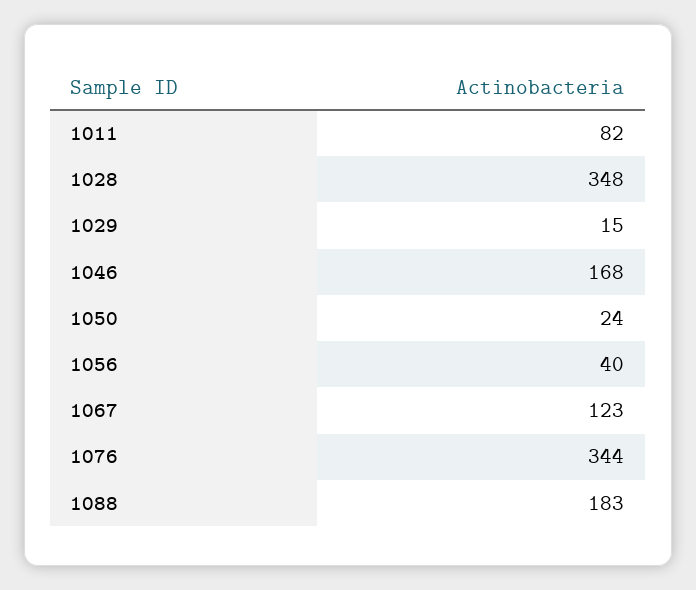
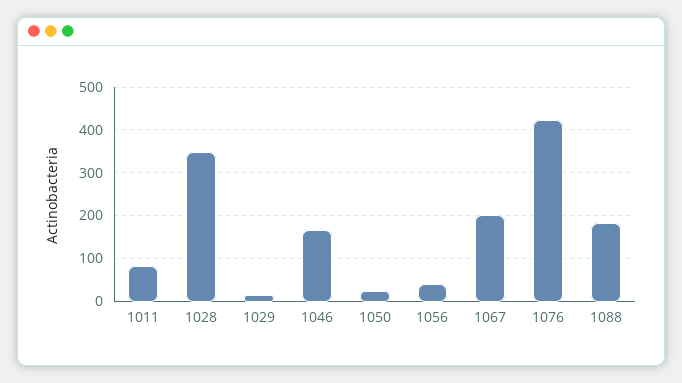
  {
    "1011": 82,
    "1028": 348,
    "1029": 15,
    "1046": 168,
    "1050": 24,
    "1056": 40,
-   "1067": 123,
+   "1067": 200,
-   "1076": 344,
+   "1076": 420,
    "1088": 183
  }

